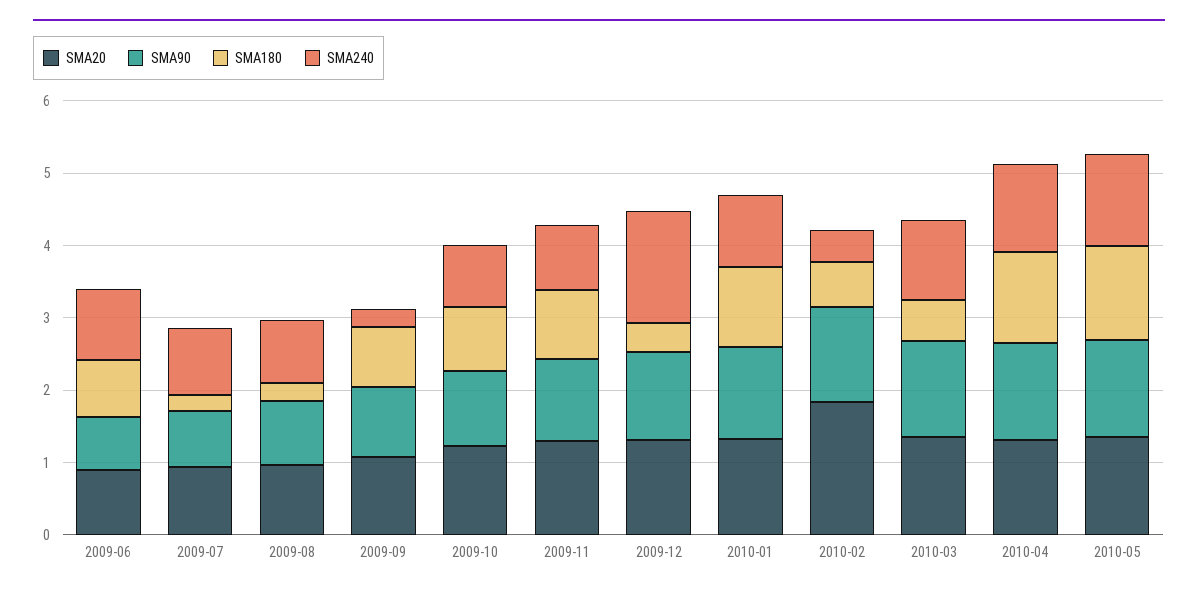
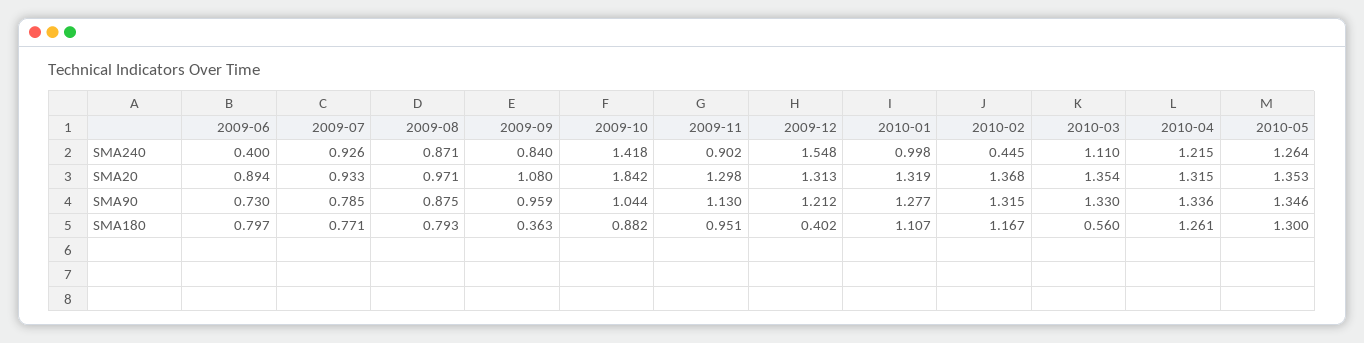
  {
    "SMA20": {
      "2009-06": 0.894,
      "2009-07": 0.933,
      "2009-08": 0.971,
      "2009-09": 1.08,
-     "2009-10": 1.2,
+     "2009-10": 1.842,
      "2009-11": 1.298,
      "2009-12": 1.313,
      "2010-01": 1.319,
-     "2010-02": 1.8,
+     "2010-02": 1.368,
      "2010-03": 1.354,
      "2010-04": 1.315,
      "2010-05": 1.353
    },
    "SMA90": {
      "2009-06": 0.73,
      "2009-07": 0.785,
      "2009-08": 0.875,
      "2009-09": 0.959,
      "2009-10": 1.044,
      "2009-11": 1.13,
      "2009-12": 1.212,
      "2010-01": 1.277,
      "2010-02": 1.315,
      "2010-03": 1.33,
      "2010-04": 1.336,
      "2010-05": 1.346
    },
    "SMA180": {
      "2009-06": 0.797,
-     "2009-07": 0.2,
+     "2009-07": 0.771,
-     "2009-08": 0.2,
+     "2009-08": 0.793,
-     "2009-09": 0.8,
+     "2009-09": 0.363,
      "2009-10": 0.882,
      "2009-11": 0.951,
      "2009-12": 0.402,
      "2010-01": 1.107,
-     "2010-02": 0.6,
+     "2010-02": 1.167,
      "2010-03": 0.56,
      "2010-04": 1.261,
      "2010-05": 1.3
    },
    "SMA240": {
-     "2009-06": 1,
+     "2009-06": 0.4,
      "2009-07": 0.926,
      "2009-08": 0.871,
-     "2009-09": 0.2,
+     "2009-09": 0.84,
-     "2009-10": 0.8,
+     "2009-10": 1.418,
      "2009-11": 0.902,
      "2009-12": 1.548,
      "2010-01": 0.998,
      "2010-02": 0.445,
      "2010-03": 1.11,
      "2010-04": 1.215,
      "2010-05": 1.264
    }
  }

